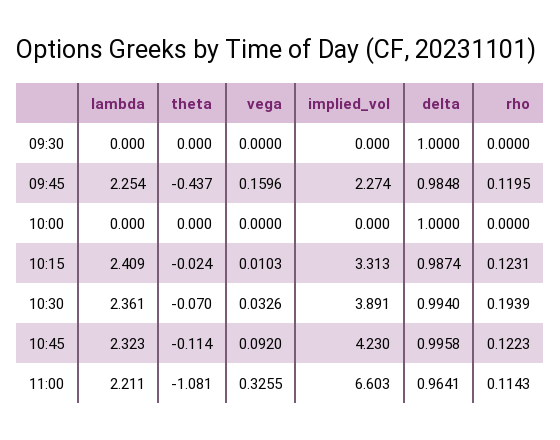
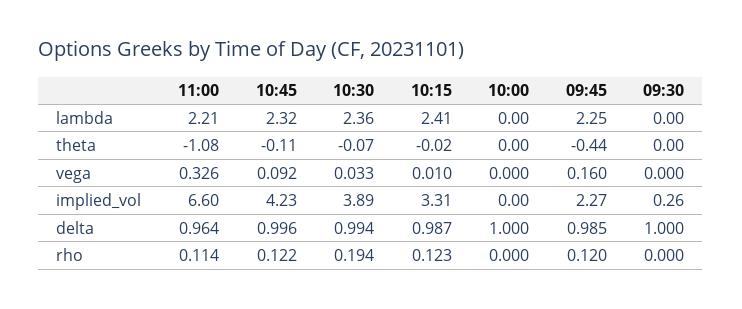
  {
    "lambda": {
      "09:30": 0,
      "09:45": 2.254,
      "10:00": 0,
      "10:15": 2.409,
      "10:30": 2.361,
      "10:45": 2.323,
      "11:00": 2.211
    },
    "theta": {
      "09:30": 0,
      "09:45": -0.437,
      "10:00": 0,
      "10:15": -0.024,
      "10:30": -0.07,
      "10:45": -0.114,
      "11:00": -1.081
    },
    "vega": {
      "09:30": 0,
      "09:45": 0.1596,
      "10:00": 0,
      "10:15": 0.0103,
      "10:30": 0.0326,
      "10:45": 0.092,
      "11:00": 0.3255
    },
    "implied_vol": {
-     "09:30": 0,
+     "09:30": 0.26,
      "09:45": 2.274,
      "10:00": 0,
      "10:15": 3.313,
      "10:30": 3.891,
      "10:45": 4.23,
      "11:00": 6.603
    },
    "delta": {
      "09:30": 1,
      "09:45": 0.9848,
      "10:00": 1,
      "10:15": 0.9874,
      "10:30": 0.994,
      "10:45": 0.9958,
      "11:00": 0.9641
    },
    "rho": {
      "09:30": 0,
      "09:45": 0.1195,
      "10:00": 0,
      "10:15": 0.1231,
      "10:30": 0.1939,
      "10:45": 0.1223,
      "11:00": 0.1143
    }
  }

